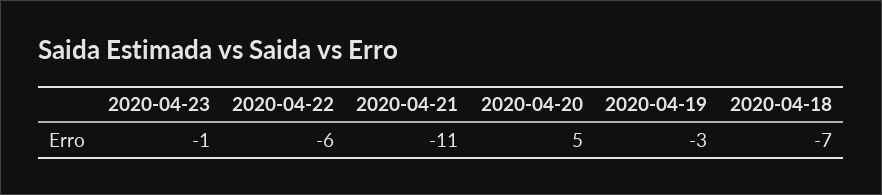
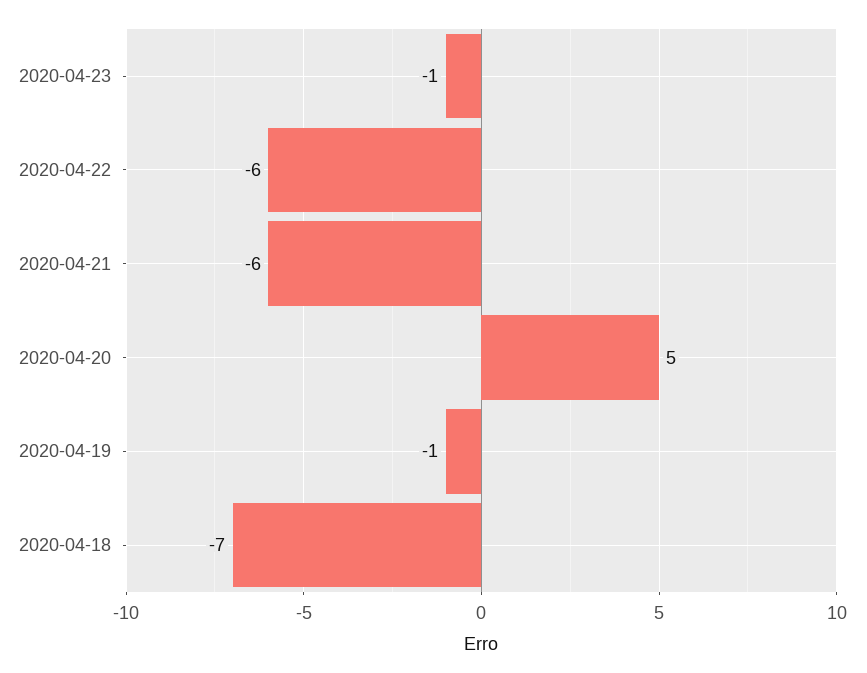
  {
    "2020-04-23": -1,
    "2020-04-22": -6,
-   "2020-04-21": -11,
+   "2020-04-21": -6,
    "2020-04-20": 5,
-   "2020-04-19": -3,
+   "2020-04-19": -1,
    "2020-04-18": -7
  }

